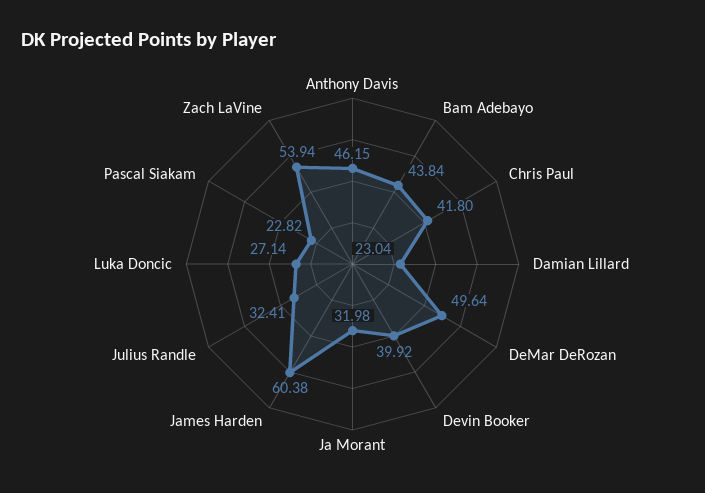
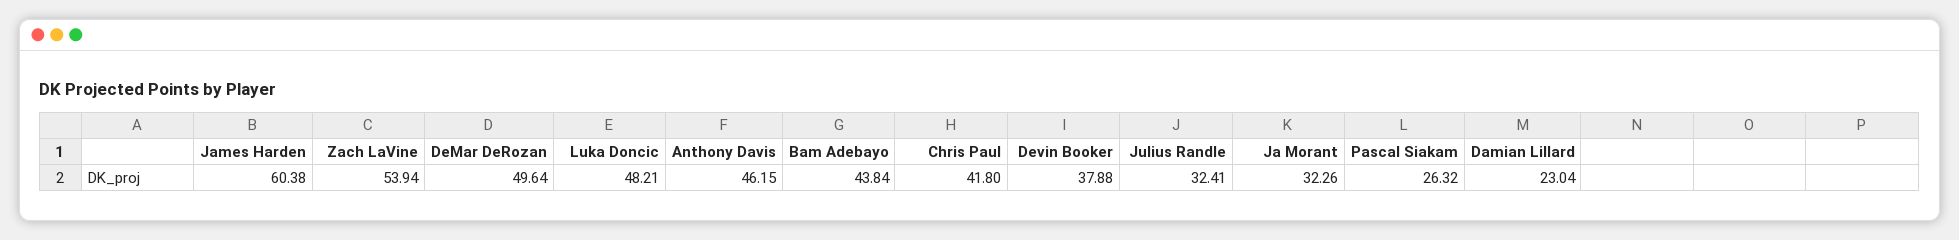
  {
    "Anthony Davis": 46.15,
    "Bam Adebayo": 43.84,
    "Chris Paul": 41.8,
    "Damian Lillard": 23.04,
    "DeMar DeRozan": 49.64,
-   "Devin Booker": 39.92,
+   "Devin Booker": 37.88,
-   "Ja Morant": 31.98,
+   "Ja Morant": 32.26,
    "James Harden": 60.38,
    "Julius Randle": 32.41,
-   "Luka Doncic": 27.14,
+   "Luka Doncic": 48.21,
-   "Pascal Siakam": 22.82,
+   "Pascal Siakam": 26.32,
    "Zach LaVine": 53.94
  }

